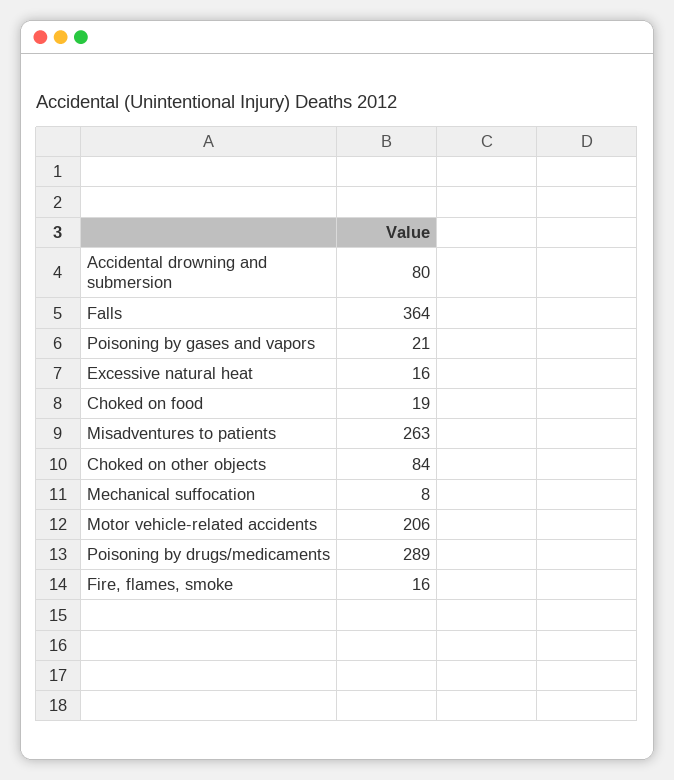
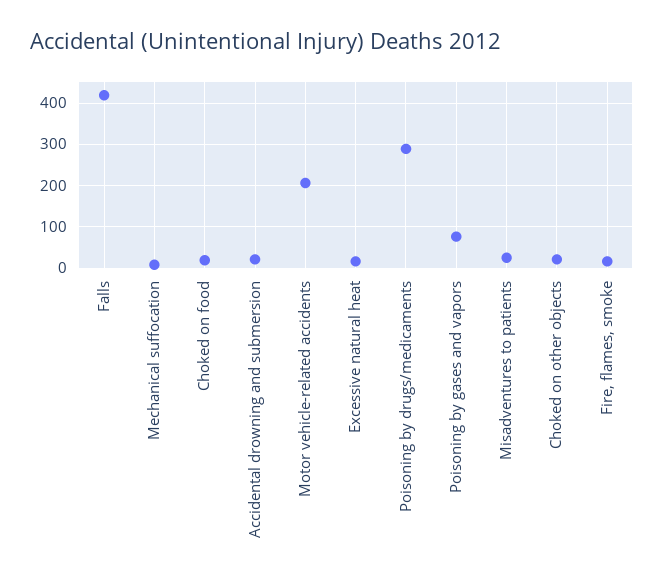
  {
-   "Accidental drowning and submersion": 80,
+   "Accidental drowning and submersion": 20,
-   "Falls": 364,
+   "Falls": 420,
-   "Poisoning by gases and vapors": 21,
+   "Poisoning by gases and vapors": 80,
    "Excessive natural heat": 16,
    "Choked on food": 19,
-   "Misadventures to patients": 263,
+   "Misadventures to patients": 20,
-   "Choked on other objects": 84,
+   "Choked on other objects": 20,
    "Mechanical suffocation": 8,
    "Motor vehicle-related accidents": 206,
    "Poisoning by drugs/medicaments": 289,
    "Fire, flames, smoke": 16
  }

